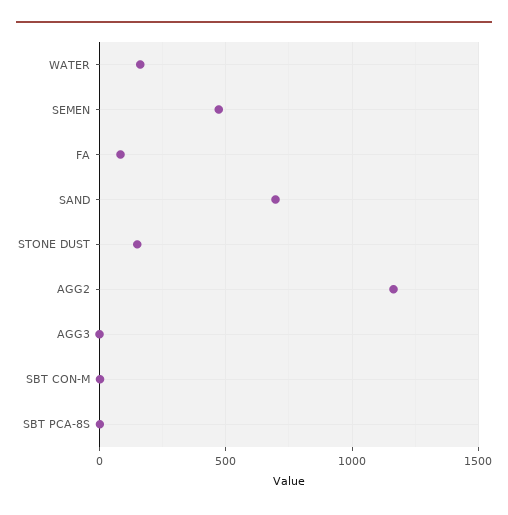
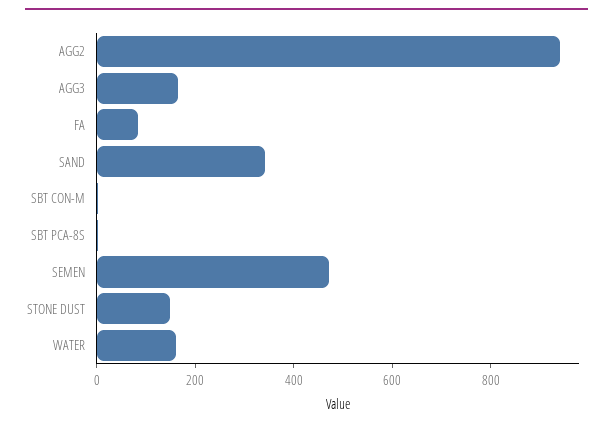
  {
    "WATER": 150,
    "SEMEN": 450,
    "FA": 100,
-   "SAND": 700,
+   "SAND": 350,
    "STONE DUST": 150,
-   "AGG2": 1150,
+   "AGG2": 950,
-   "AGG3": 0,
+   "AGG3": 150,
    "SBT CON-M": 0,
    "SBT PCA-8S": 0
  }

